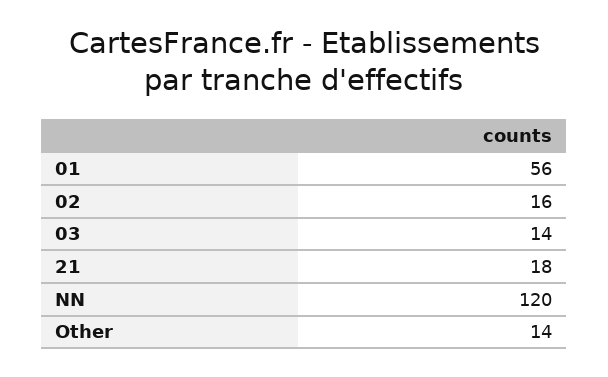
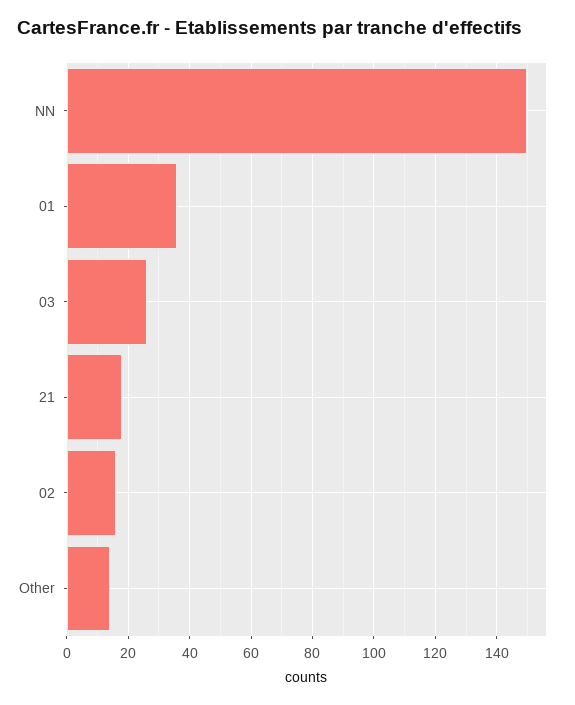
  {
-   "01": 56,
+   "01": 35,
    "02": 16,
-   "03": 14,
+   "03": 25,
    "21": 18,
-   "NN": 120,
+   "NN": 150,
    "Other": 14
  }

